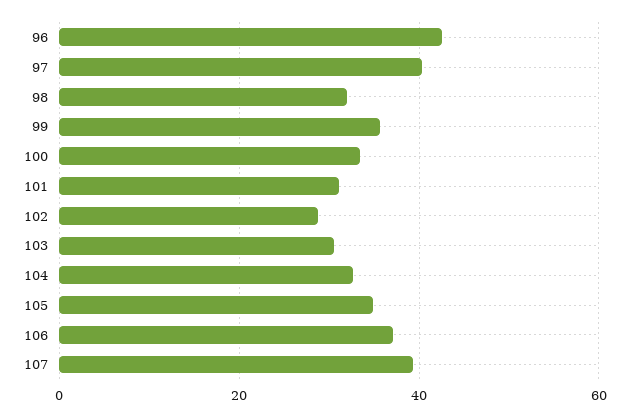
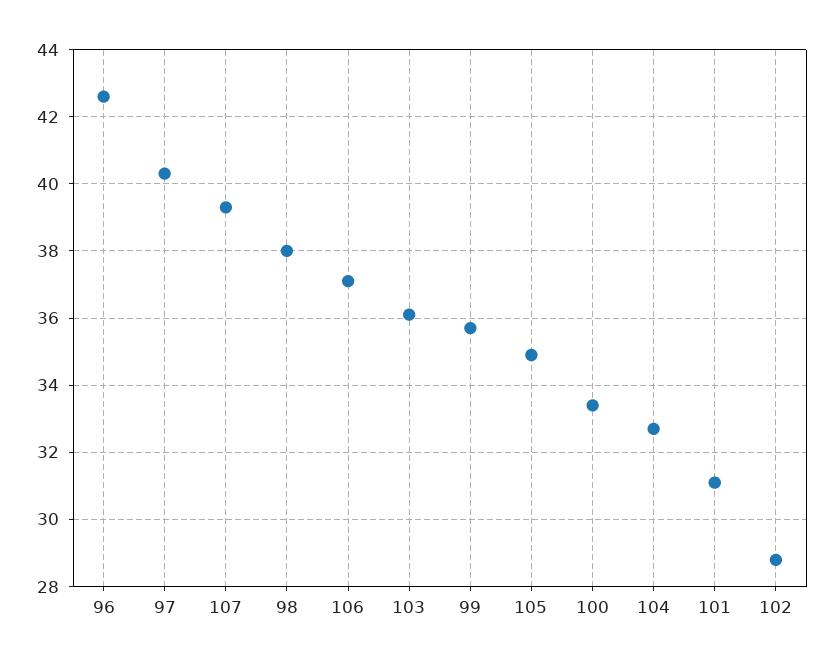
  {
    "96": 42.5,
    "97": 40.5,
-   "98": 32,
+   "98": 38,
    "99": 35.5,
    "100": 33.5,
    "101": 31,
    "102": 29,
-   "103": 30,
+   "103": 36,
    "104": 32.5,
    "105": 35,
    "106": 37,
    "107": 39.5
  }

